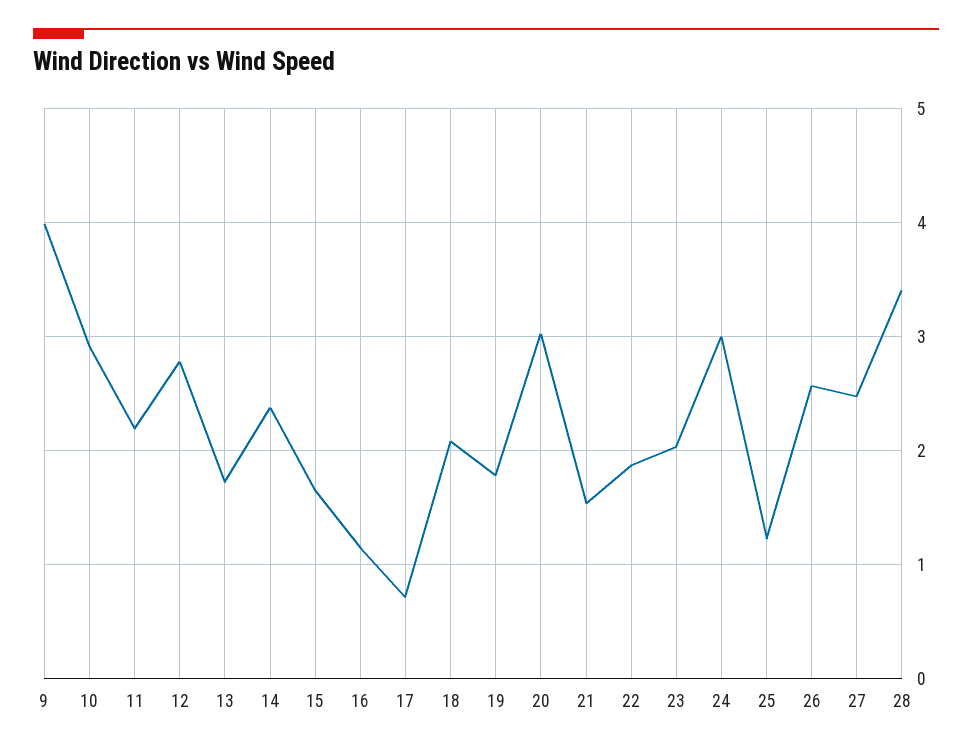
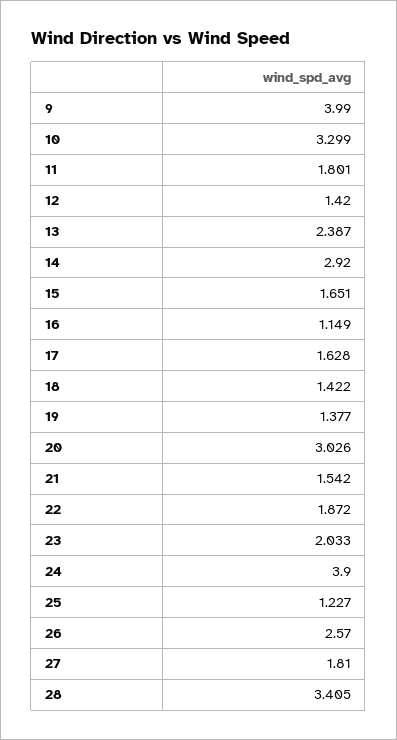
  {
    "9": 3.99,
-   "10": 2.9,
+   "10": 3.299,
-   "11": 2.2,
+   "11": 1.801,
-   "12": 2.8,
+   "12": 1.42,
-   "13": 1.7,
+   "13": 2.387,
-   "14": 2.4,
+   "14": 2.92,
    "15": 1.651,
    "16": 1.149,
-   "17": 0.7,
+   "17": 1.628,
-   "18": 2.1,
+   "18": 1.422,
-   "19": 1.8,
+   "19": 1.377,
    "20": 3.026,
    "21": 1.542,
    "22": 1.872,
    "23": 2.033,
-   "24": 3,
+   "24": 3.9,
    "25": 1.227,
    "26": 2.57,
-   "27": 2.5,
+   "27": 1.81,
    "28": 3.405
  }

